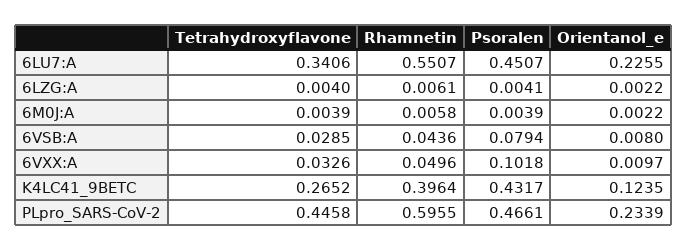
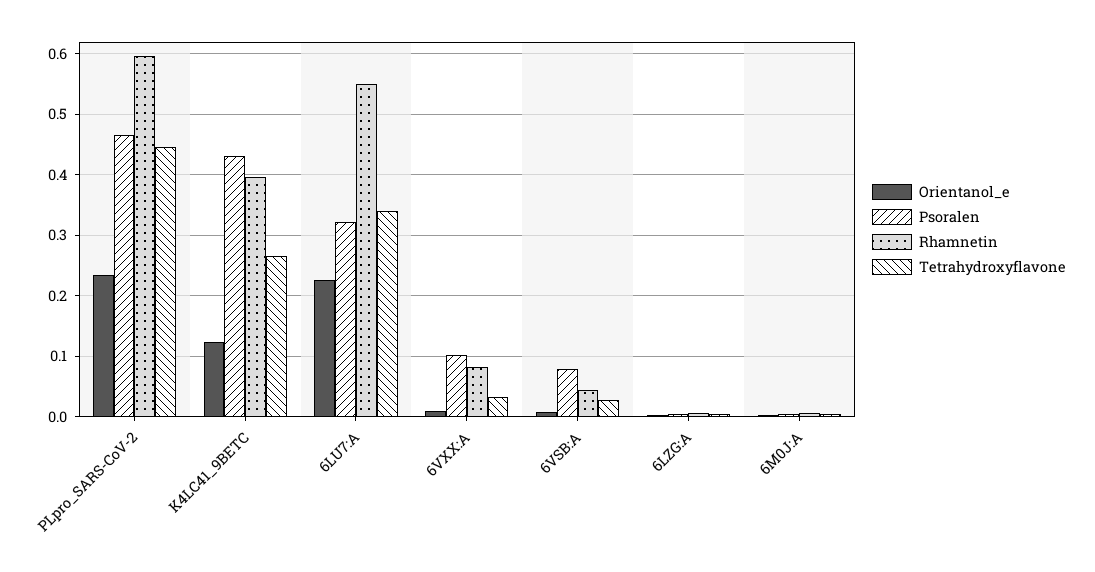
  {
    "Tetrahydroxyflavone": {
      "6LU7:A": 0.3406,
      "6LZG:A": 0.004,
      "6M0J:A": 0.0039,
      "6VSB:A": 0.0285,
      "6VXX:A": 0.0326,
      "K4LC41_9BETC": 0.2652,
      "PLpro_SARS-CoV-2": 0.4458
    },
    "Rhamnetin": {
      "6LU7:A": 0.5507,
      "6LZG:A": 0.0061,
      "6M0J:A": 0.0058,
      "6VSB:A": 0.0436,
-     "6VXX:A": 0.0496,
+     "6VXX:A": 0.08,
      "K4LC41_9BETC": 0.3964,
      "PLpro_SARS-CoV-2": 0.5955
    },
    "Psoralen": {
-     "6LU7:A": 0.4507,
+     "6LU7:A": 0.32,
      "6LZG:A": 0.0041,
      "6M0J:A": 0.0039,
      "6VSB:A": 0.0794,
      "6VXX:A": 0.1018,
      "K4LC41_9BETC": 0.4317,
      "PLpro_SARS-CoV-2": 0.4661
    },
    "Orientanol_e": {
      "6LU7:A": 0.2255,
      "6LZG:A": 0.0022,
      "6M0J:A": 0.0022,
      "6VSB:A": 0.008,
      "6VXX:A": 0.0097,
      "K4LC41_9BETC": 0.1235,
      "PLpro_SARS-CoV-2": 0.2339
    }
  }

